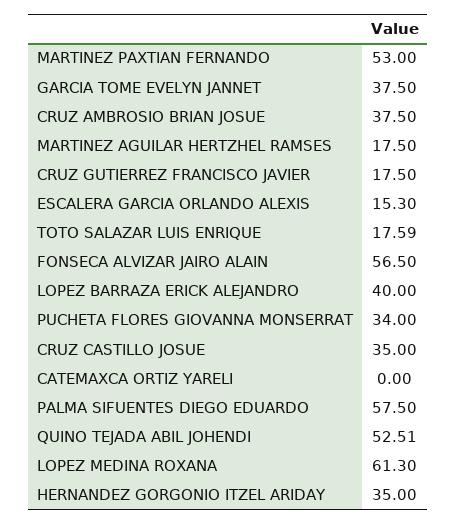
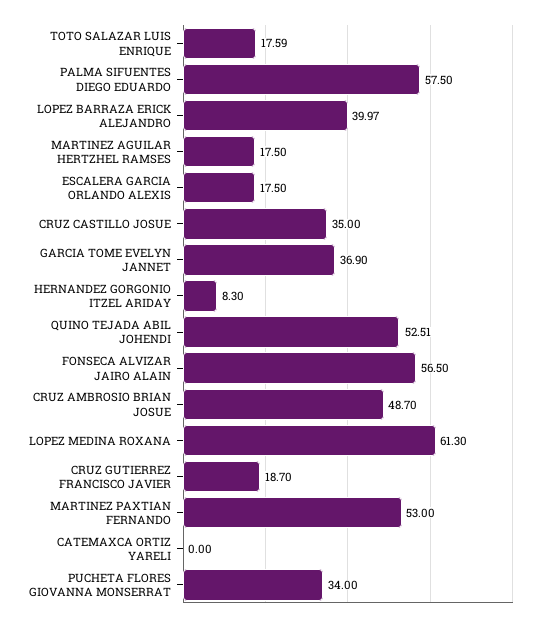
  {
    "MARTINEZ PAXTIAN FERNANDO": 53,
-   "GARCIA TOME EVELYN JANNET": 37.5,
+   "GARCIA TOME EVELYN JANNET": 36.9,
-   "CRUZ AMBROSIO BRIAN JOSUE": 37.5,
+   "CRUZ AMBROSIO BRIAN JOSUE": 48.7,
    "MARTINEZ AGUILAR HERTZHEL RAMSES": 17.5,
-   "CRUZ GUTIERREZ FRANCISCO JAVIER": 17.5,
+   "CRUZ GUTIERREZ FRANCISCO JAVIER": 18.7,
-   "ESCALERA GARCIA ORLANDO ALEXIS": 15.3,
+   "ESCALERA GARCIA ORLANDO ALEXIS": 17.5,
    "TOTO SALAZAR LUIS ENRIQUE": 17.59,
    "FONSECA ALVIZAR JAIRO ALAIN": 56.5,
-   "LOPEZ BARRAZA ERICK ALEJANDRO": 40,
+   "LOPEZ BARRAZA ERICK ALEJANDRO": 39.97,
    "PUCHETA FLORES GIOVANNA MONSERRAT": 34,
    "CRUZ CASTILLO JOSUE": 35,
    "CATEMAXCA ORTIZ YARELI": 0,
    "PALMA SIFUENTES DIEGO EDUARDO": 57.5,
    "QUINO TEJADA ABIL JOHENDI": 52.51,
    "LOPEZ MEDINA ROXANA": 61.3,
-   "HERNANDEZ GORGONIO ITZEL ARIDAY": 35
+   "HERNANDEZ GORGONIO ITZEL ARIDAY": 8.3
  }

